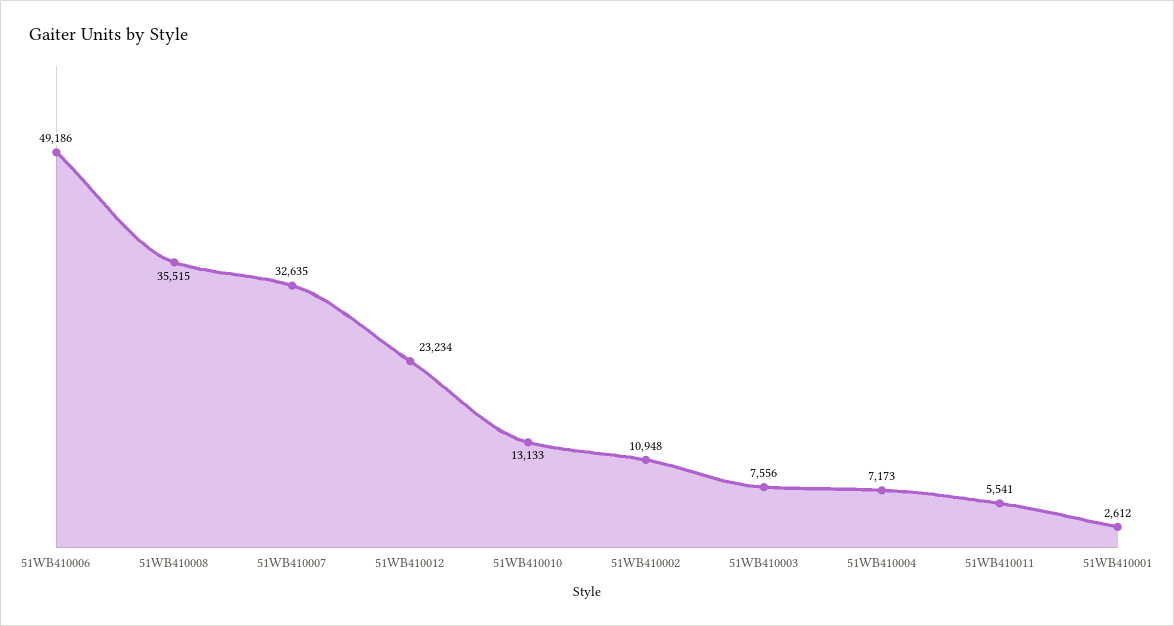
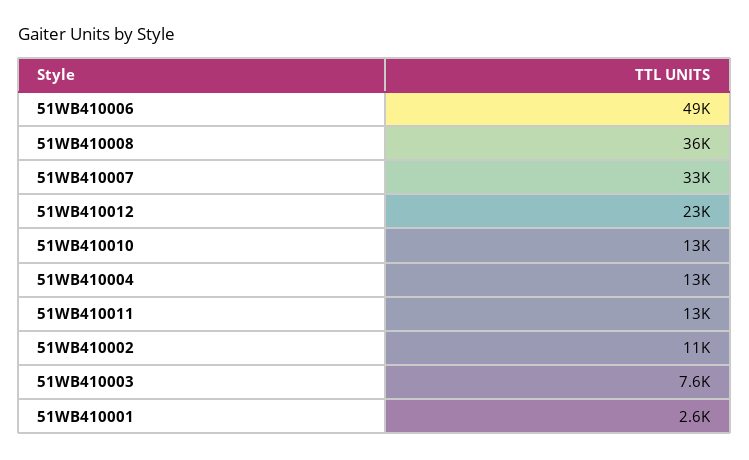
  {
    "51WB410006": 49186,
    "51WB410008": 35515,
    "51WB410007": 32635,
    "51WB410012": 23234,
    "51WB410010": 13133,
    "51WB410002": 10948,
    "51WB410003": 7556,
-   "51WB410004": 7173,
+   "51WB410004": 13000,
-   "51WB410011": 5541,
+   "51WB410011": 13000,
    "51WB410001": 2612
  }

